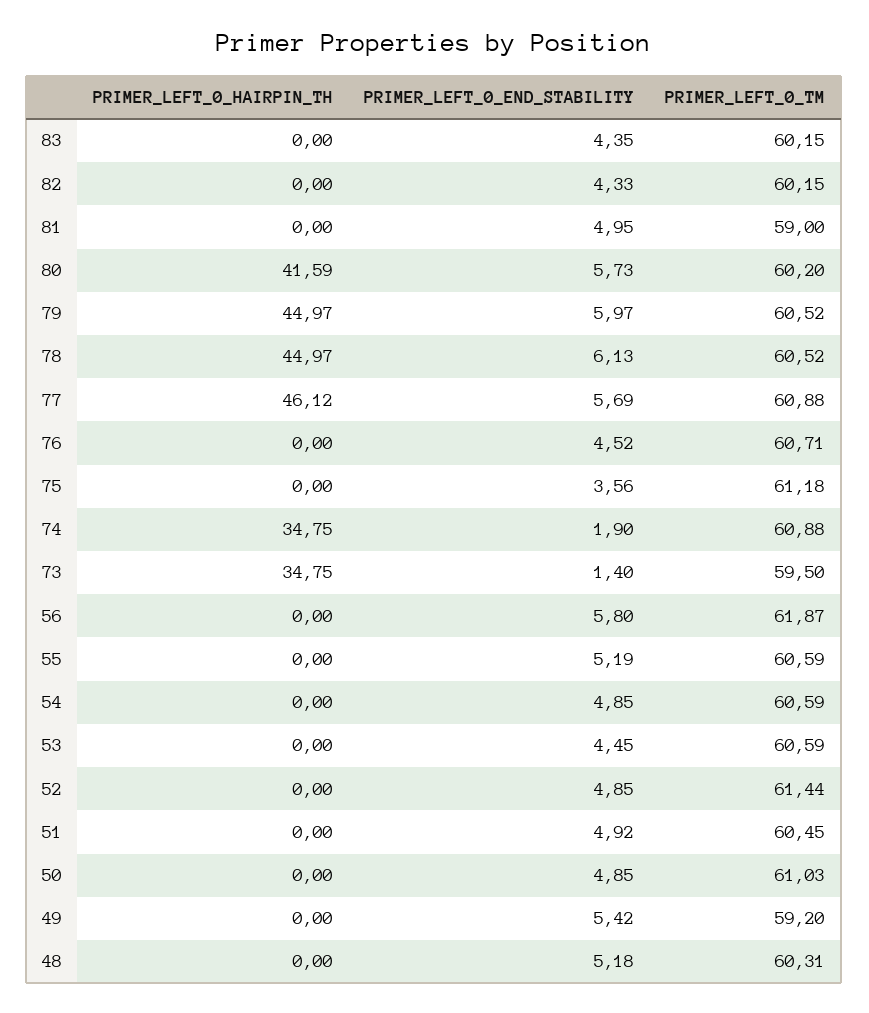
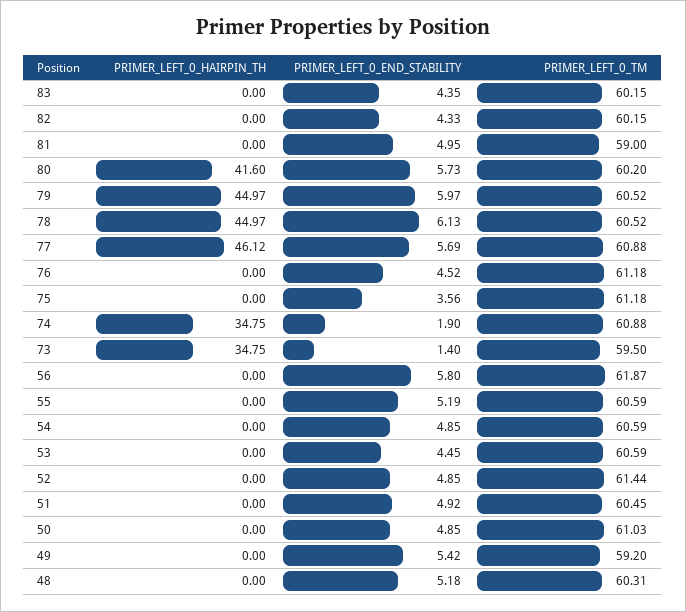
  {
    "PRIMER_LEFT_0_HAIRPIN_TH": {
      "83": 0,
      "82": 0,
      "81": 0,
-     "80": 41.59,
+     "80": 41.6,
      "79": 44.97,
      "78": 44.97,
      "77": 46.12,
      "76": 0,
      "75": 0,
      "74": 34.75,
      "73": 34.75,
      "56": 0,
      "55": 0,
      "54": 0,
      "53": 0,
      "52": 0,
      "51": 0,
      "50": 0,
      "49": 0,
      "48": 0
    },
    "PRIMER_LEFT_0_END_STABILITY": {
      "83": 4.35,
      "82": 4.33,
      "81": 4.95,
      "80": 5.73,
      "79": 5.97,
      "78": 6.13,
      "77": 5.69,
      "76": 4.52,
      "75": 3.56,
      "74": 1.9,
      "73": 1.4,
      "56": 5.8,
      "55": 5.19,
      "54": 4.85,
      "53": 4.45,
      "52": 4.85,
      "51": 4.92,
      "50": 4.85,
      "49": 5.42,
      "48": 5.18
    },
    "PRIMER_LEFT_0_TM": {
      "83": 60.15,
      "82": 60.15,
      "81": 59,
      "80": 60.2,
      "79": 60.52,
      "78": 60.52,
      "77": 60.88,
-     "76": 60.71,
+     "76": 61.18,
      "75": 61.18,
      "74": 60.88,
      "73": 59.5,
      "56": 61.87,
      "55": 60.59,
      "54": 60.59,
      "53": 60.59,
      "52": 61.44,
      "51": 60.45,
      "50": 61.03,
      "49": 59.2,
      "48": 60.31
    }
  }

